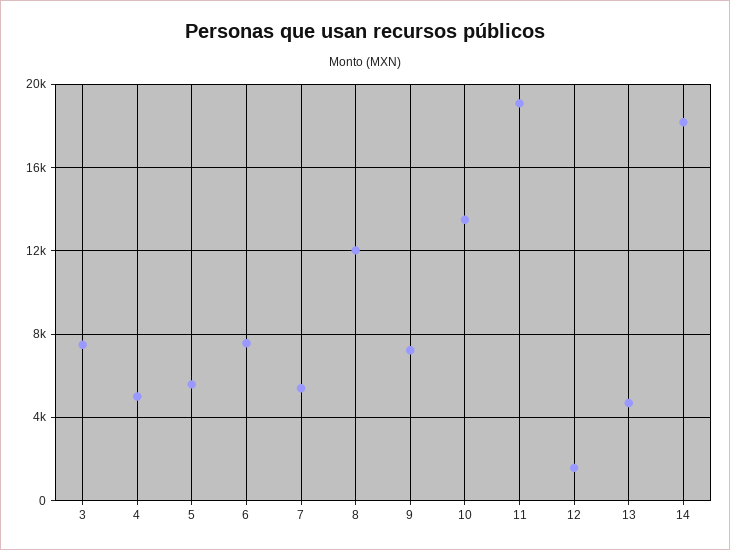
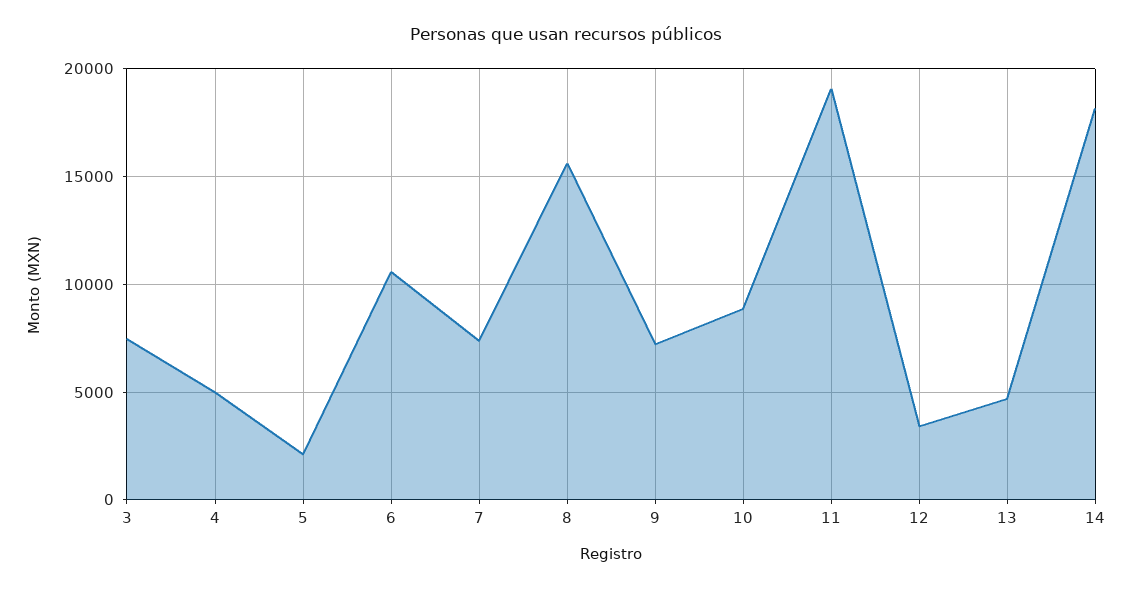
  {
    "3": 7500,
    "4": 5000,
-   "5": 5500,
+   "5": 2000,
-   "6": 7500,
+   "6": 10500,
-   "7": 5500,
+   "7": 7500,
-   "8": 12000,
+   "8": 15500,
    "9": 7000,
-   "10": 13500,
+   "10": 9000,
    "11": 19000,
-   "12": 1500,
+   "12": 3500,
    "13": 4500,
    "14": 18000
  }

